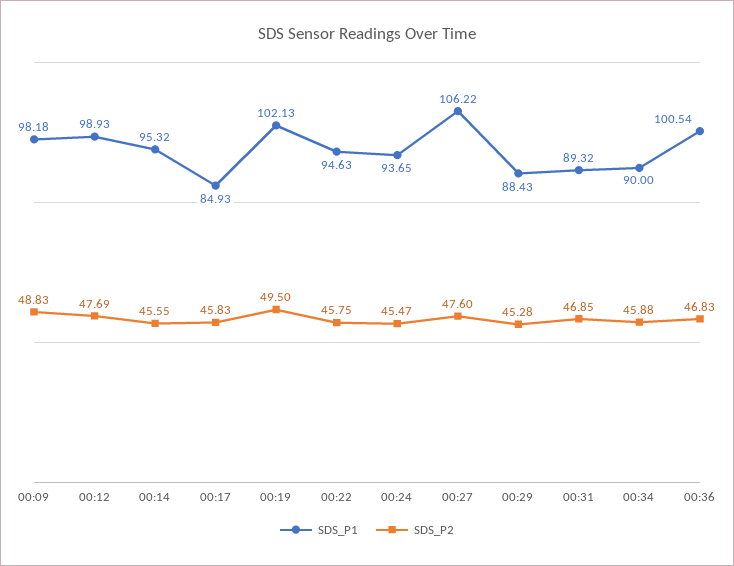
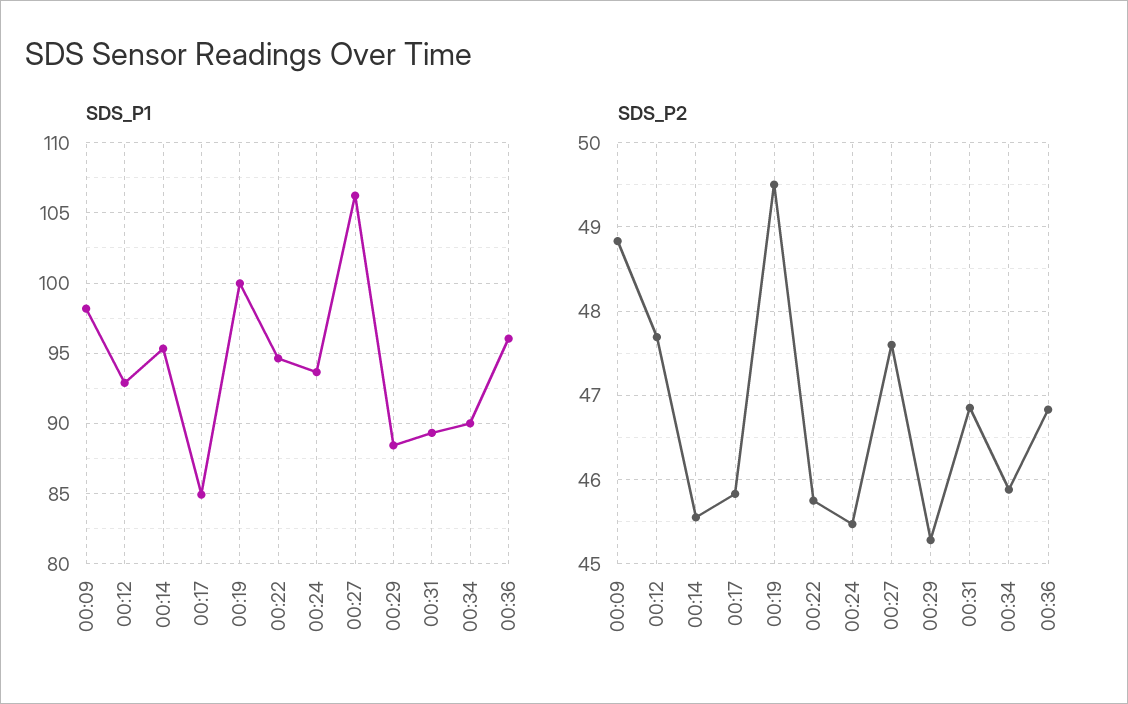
  {
    "SDS_P1": {
      "00:09": 98.18,
-     "00:12": 98.93,
+     "00:12": 93,
      "00:14": 95.32,
      "00:17": 84.93,
-     "00:19": 102.13,
+     "00:19": 100,
      "00:22": 94.63,
      "00:24": 93.65,
      "00:27": 106.22,
      "00:29": 88.43,
      "00:31": 89.32,
      "00:34": 90,
-     "00:36": 100.54
+     "00:36": 96
    },
    "SDS_P2": {
      "00:09": 48.83,
      "00:12": 47.69,
      "00:14": 45.55,
      "00:17": 45.83,
      "00:19": 49.5,
      "00:22": 45.75,
      "00:24": 45.47,
      "00:27": 47.6,
      "00:29": 45.28,
      "00:31": 46.85,
      "00:34": 45.88,
      "00:36": 46.83
    }
  }

